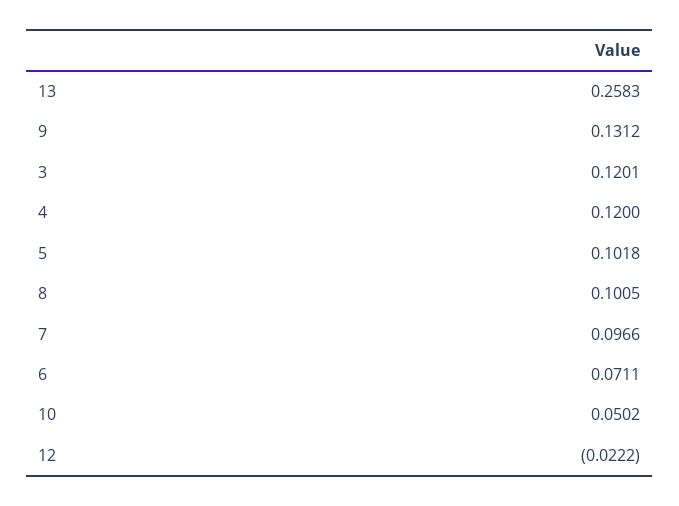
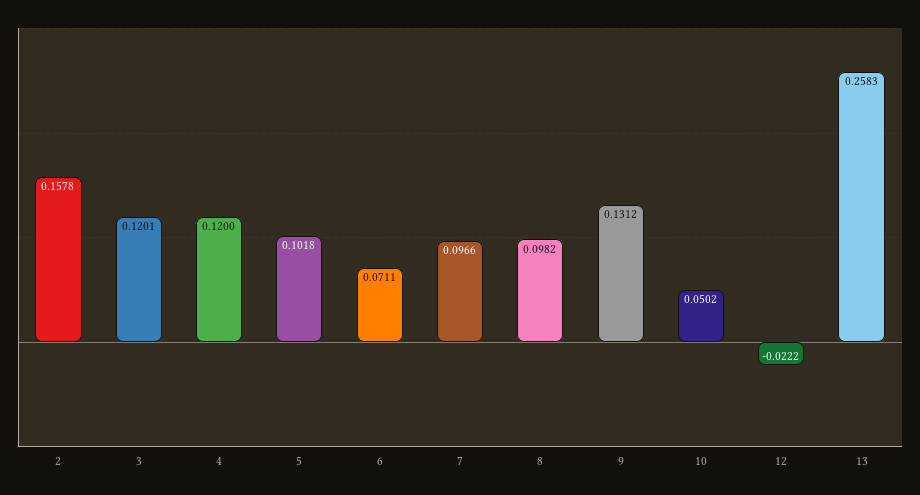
  {
    "13": 0.2583,
    "9": 0.1312,
    "3": 0.1201,
    "4": 0.12,
    "5": 0.1018,
-   "8": 0.1005,
+   "8": 0.0982,
    "7": 0.0966,
    "6": 0.0711,
    "10": 0.0502,
-   "12": -0.0222
+   "12": -0.0222,
+   "2": 0.1578
  }

